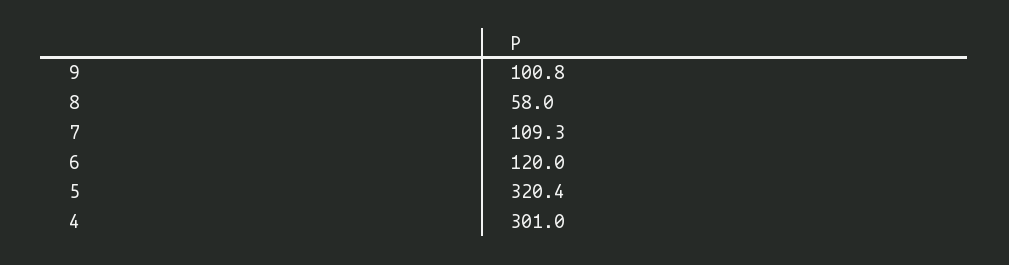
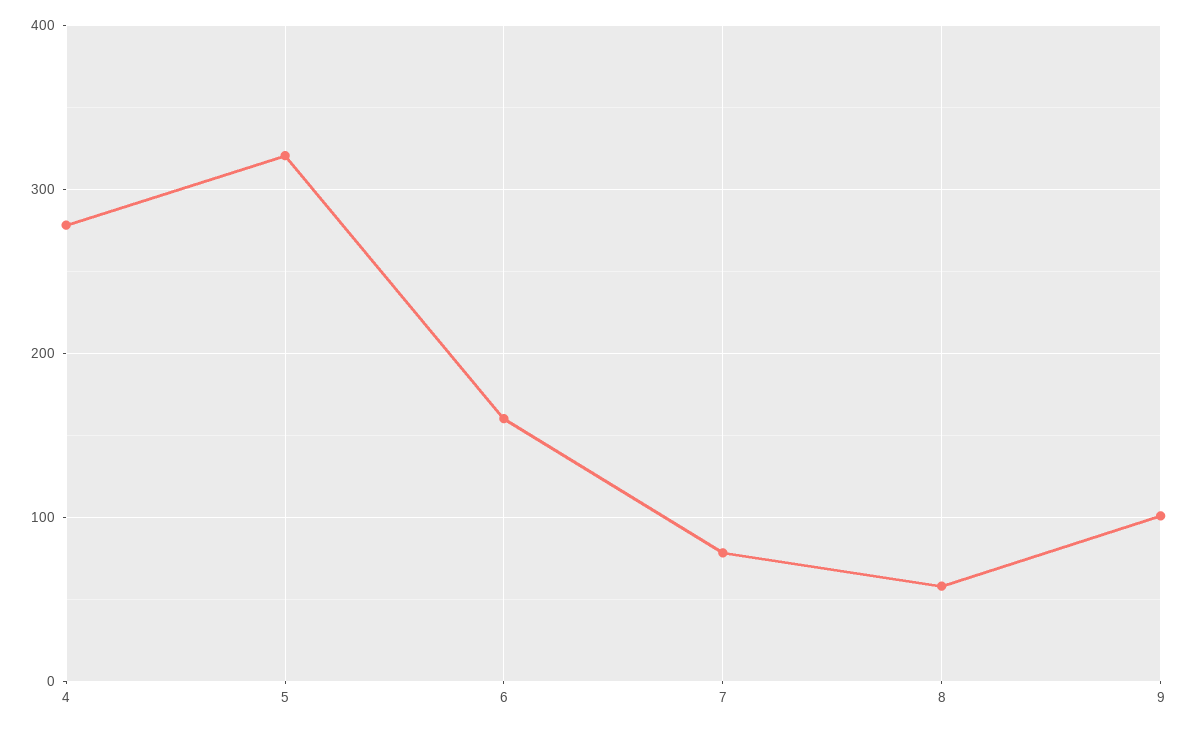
  {
    "9": 100.8,
    "8": 58,
-   "7": 109.3,
+   "7": 80,
-   "6": 120,
+   "6": 160,
    "5": 320.4,
-   "4": 301
+   "4": 280
  }

